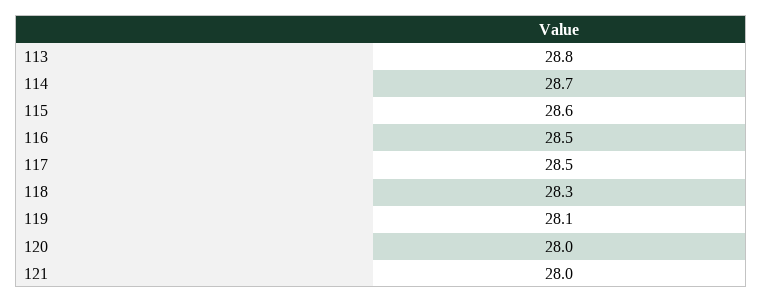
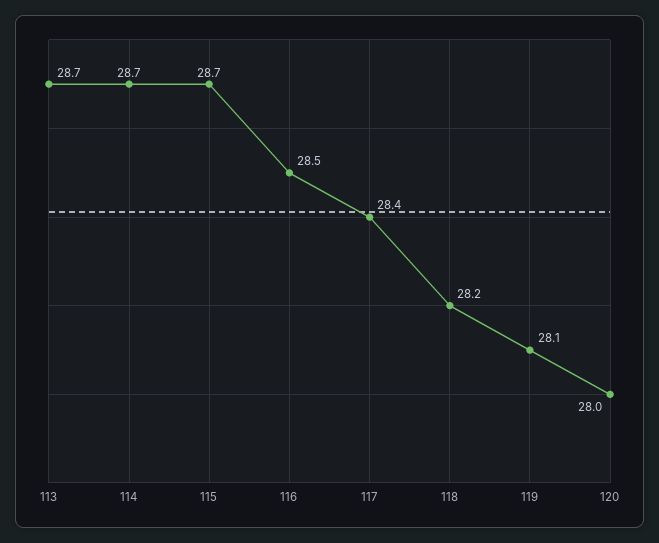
  {
-   "113": 28.8,
+   "113": 28.7,
    "114": 28.7,
-   "115": 28.6,
+   "115": 28.7,
    "116": 28.5,
-   "117": 28.5,
+   "117": 28.4,
-   "118": 28.3,
+   "118": 28.2,
    "119": 28.1,
-   "120": 28,
+   "120": 28
-   "121": 28
  }

